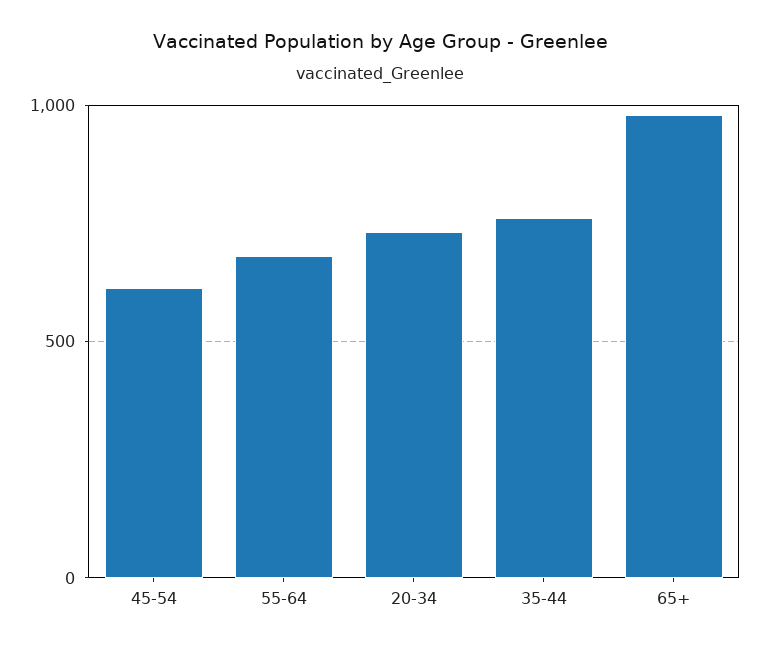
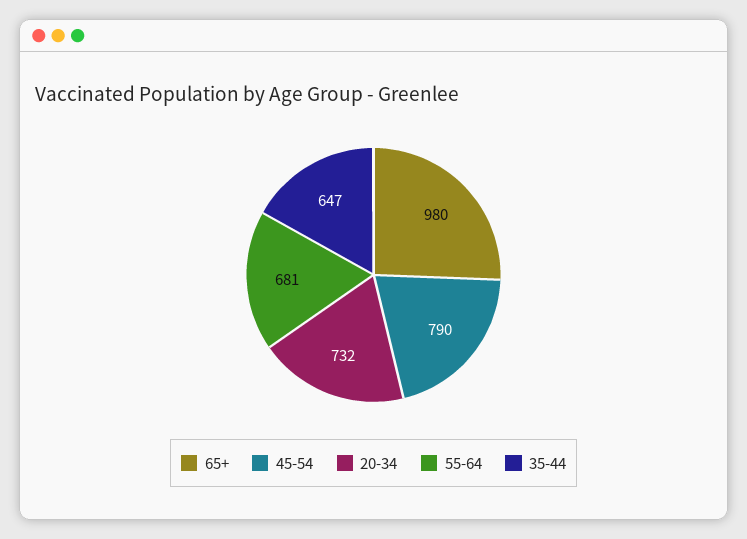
  {
-   "45-54": 600,
+   "45-54": 790,
    "55-64": 681,
    "20-34": 732,
-   "35-44": 750,
+   "35-44": 647,
    "65+": 980
  }

